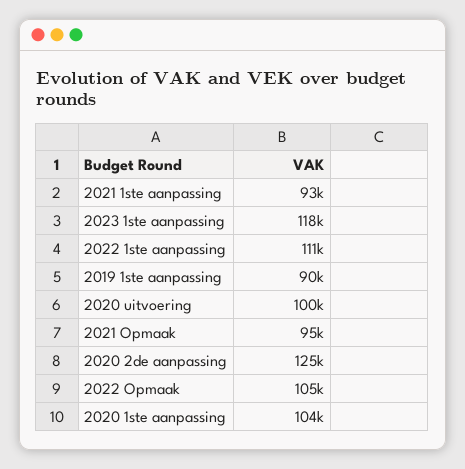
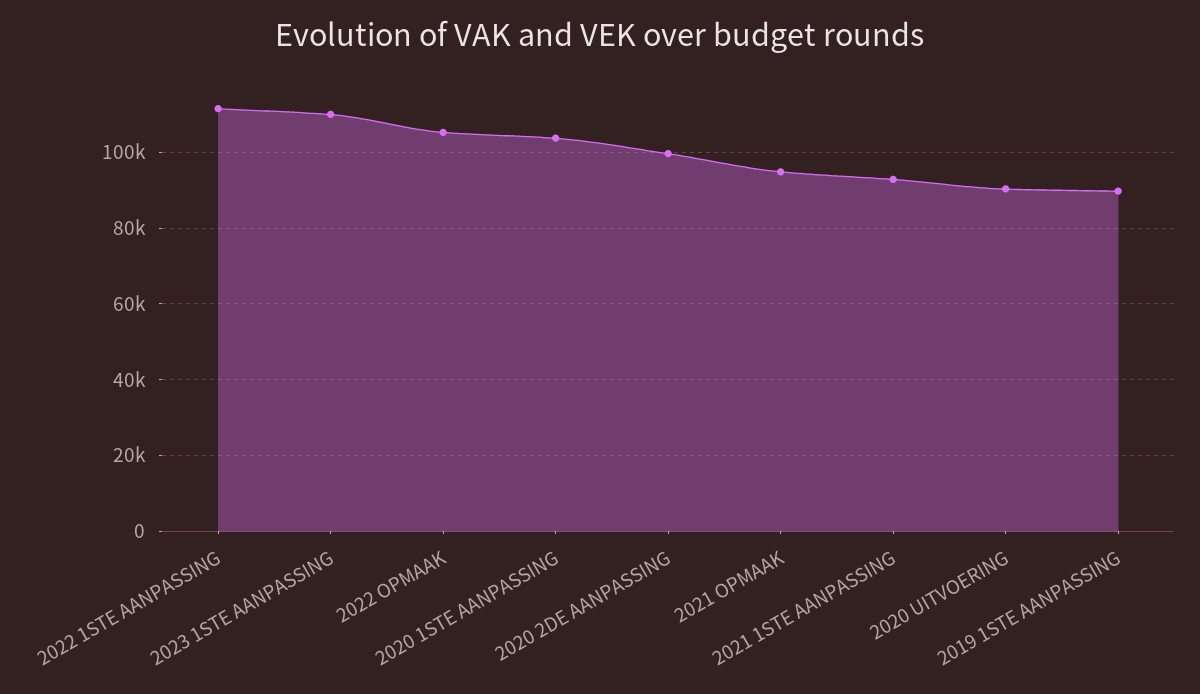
  {
    "2021 1ste aanpassing": 93000,
-   "2023 1ste aanpassing": 118000,
+   "2023 1ste aanpassing": 110000,
    "2022 1ste aanpassing": 111000,
    "2019 1ste aanpassing": 90000,
-   "2020 uitvoering": 100000,
+   "2020 uitvoering": 90000,
    "2021 Opmaak": 95000,
-   "2020 2de aanpassing": 125000,
+   "2020 2de aanpassing": 100000,
    "2022 Opmaak": 105000,
    "2020 1ste aanpassing": 104000
  }

